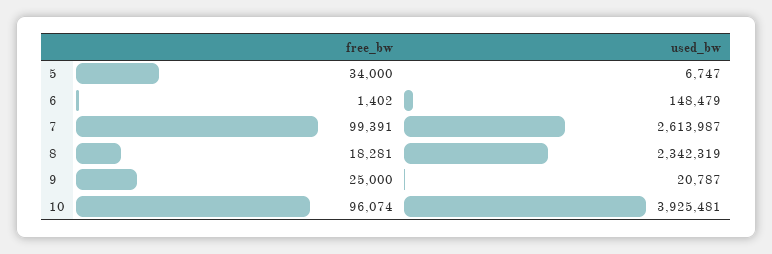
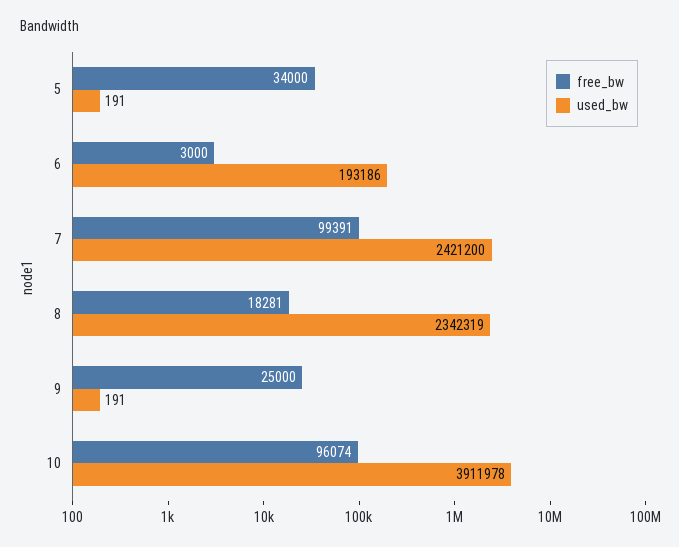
  {
    "free_bw": {
      "5": 34000,
-     "6": 1402,
+     "6": 3000,
      "7": 99391,
      "8": 18281,
      "9": 25000,
      "10": 96074
    },
    "used_bw": {
-     "5": 6747,
+     "5": 191,
-     "6": 148479,
+     "6": 193186,
-     "7": 2613987,
+     "7": 2421200,
      "8": 2342319,
-     "9": 20787,
+     "9": 191,
-     "10": 3925481
+     "10": 3911978
    }
  }

